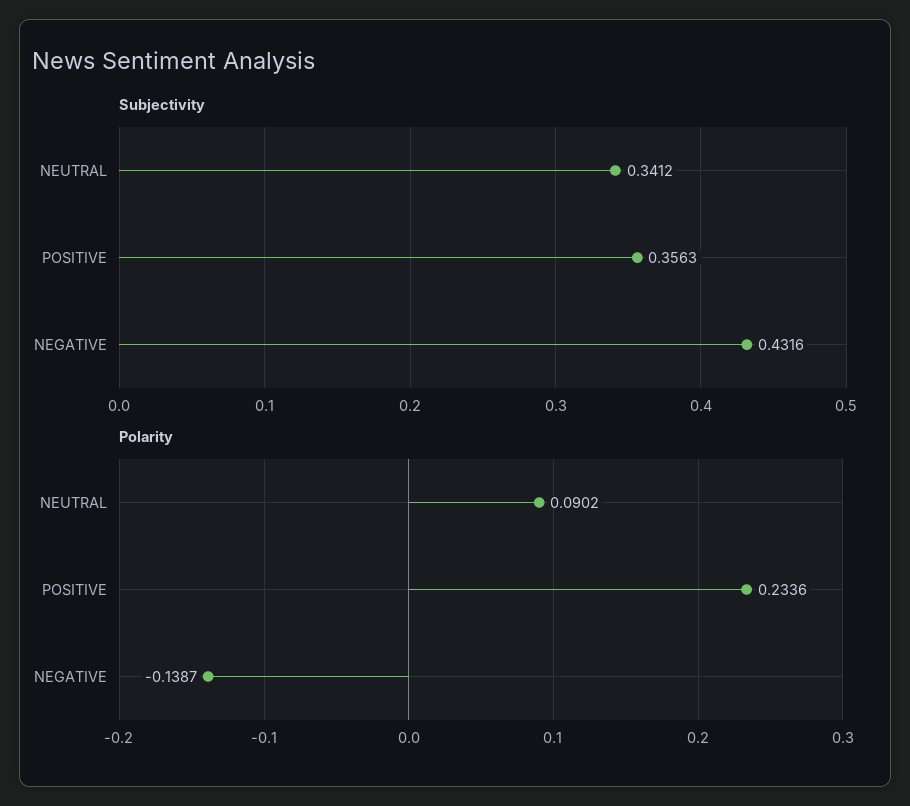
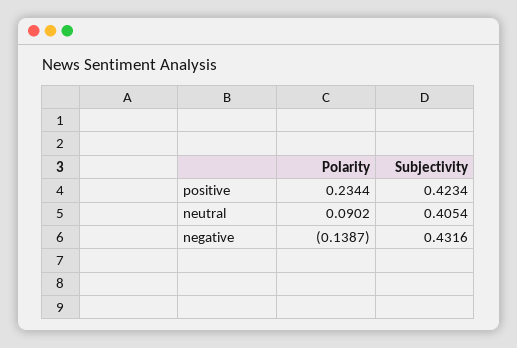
  {
    "Subjectivity": {
-     "NEUTRAL": 0.3412,
+     "NEUTRAL": 0.4054,
-     "POSITIVE": 0.3563,
+     "POSITIVE": 0.4234,
      "NEGATIVE": 0.4316
    },
    "Polarity": {
      "NEUTRAL": 0.0902,
-     "POSITIVE": 0.2336,
+     "POSITIVE": 0.2344,
      "NEGATIVE": -0.1387
    }
  }

